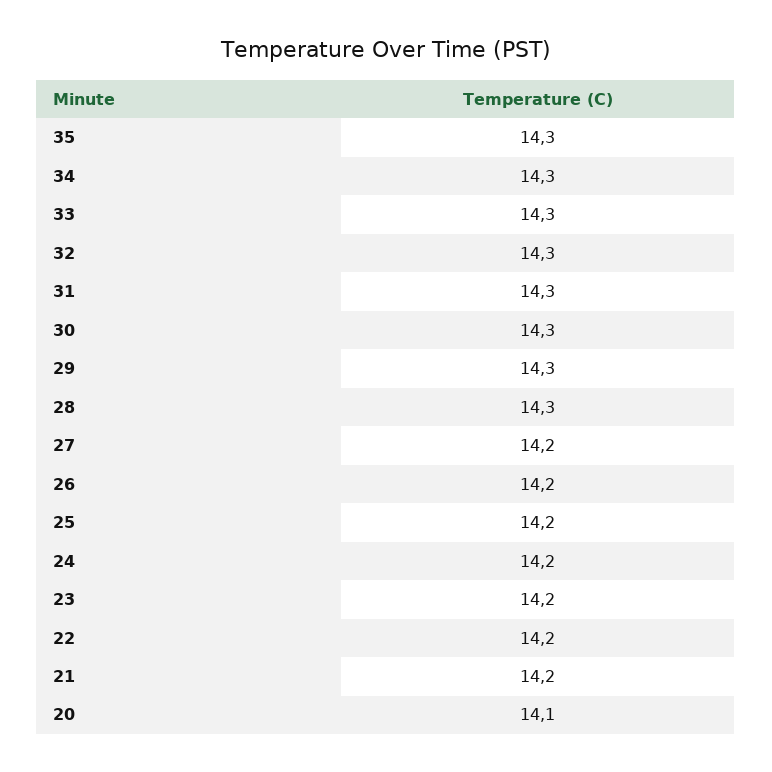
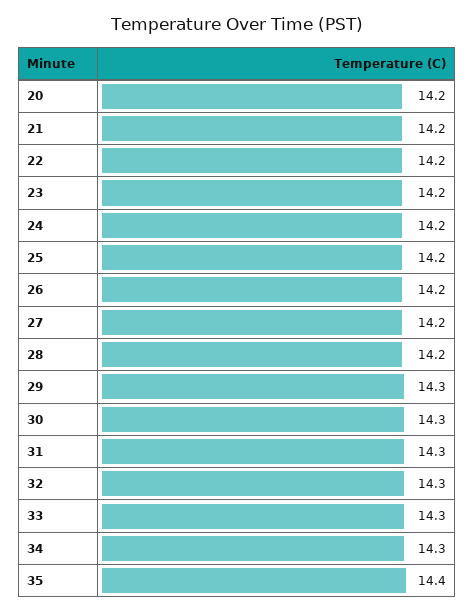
  {
-   "35": 14.3,
+   "35": 14.4,
    "34": 14.3,
    "33": 14.3,
    "32": 14.3,
    "31": 14.3,
    "30": 14.3,
    "29": 14.3,
-   "28": 14.3,
+   "28": 14.2,
    "27": 14.2,
    "26": 14.2,
    "25": 14.2,
    "24": 14.2,
    "23": 14.2,
    "22": 14.2,
    "21": 14.2,
-   "20": 14.1
+   "20": 14.2
  }

